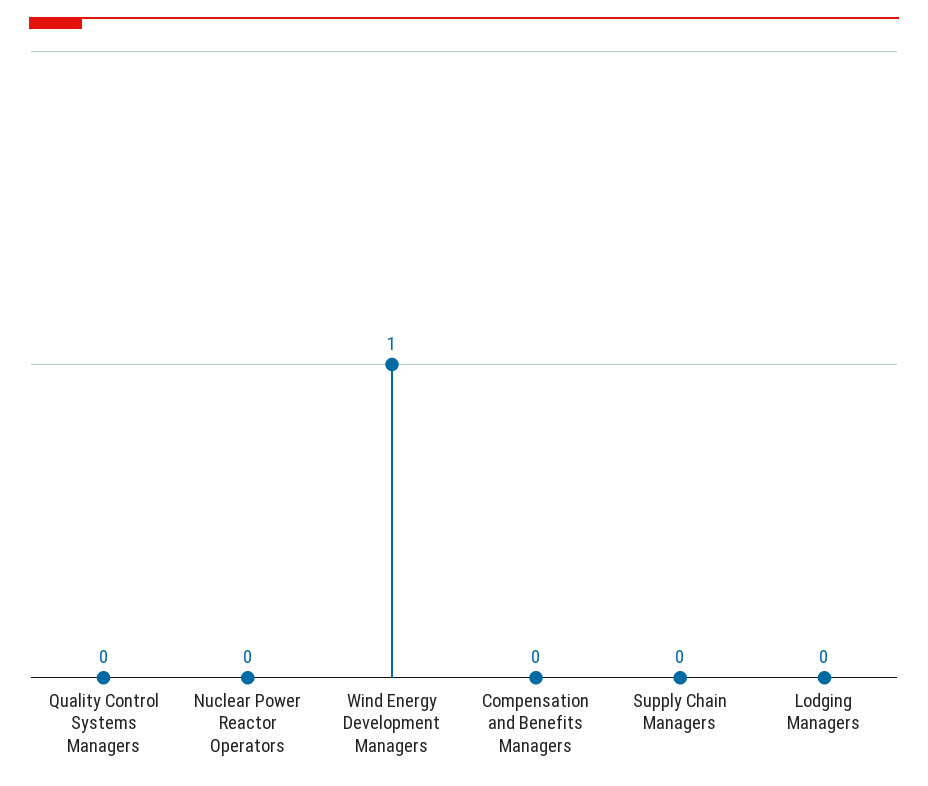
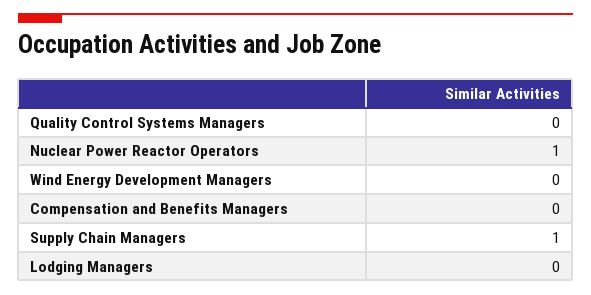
  {
    "Quality Control Systems Managers": 0,
-   "Nuclear Power Reactor Operators": 0,
+   "Nuclear Power Reactor Operators": 1,
-   "Wind Energy Development Managers": 1,
+   "Wind Energy Development Managers": 0,
    "Compensation and Benefits Managers": 0,
-   "Supply Chain Managers": 0,
+   "Supply Chain Managers": 1,
    "Lodging Managers": 0
  }

